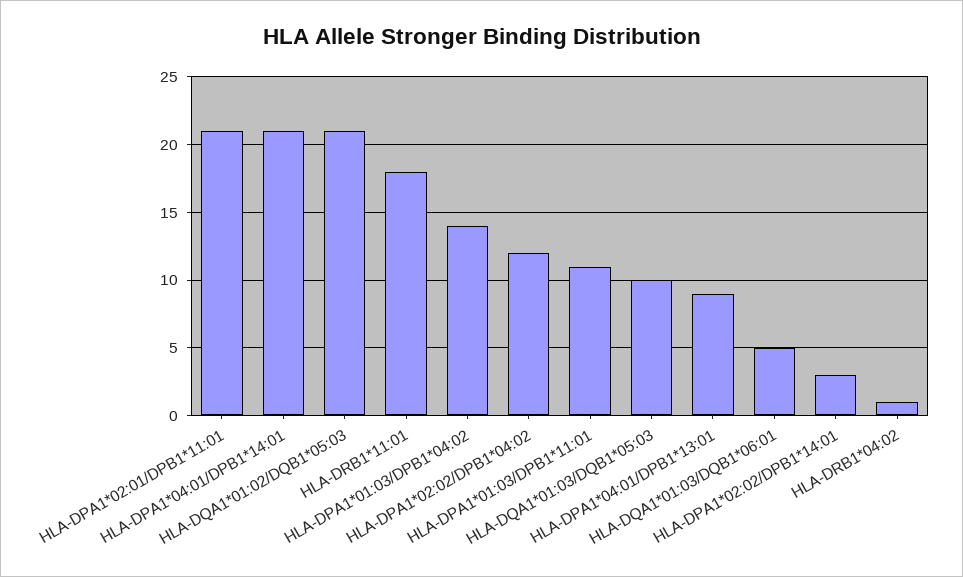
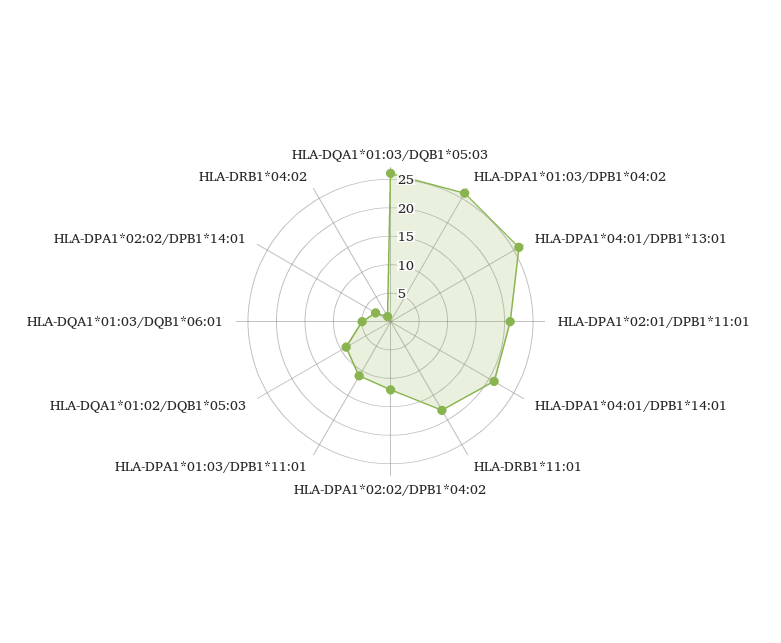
  {
    "HLA-DPA1*02:01/DPB1*11:01": 21,
    "HLA-DPA1*04:01/DPB1*14:01": 21,
-   "HLA-DQA1*01:02/DQB1*05:03": 21,
+   "HLA-DQA1*01:02/DQB1*05:03": 10,
    "HLA-DRB1*11:01": 18,
-   "HLA-DPA1*01:03/DPB1*04:02": 14,
+   "HLA-DPA1*01:03/DPB1*04:02": 25,
    "HLA-DPA1*02:02/DPB1*04:02": 12,
    "HLA-DPA1*01:03/DPB1*11:01": 11,
-   "HLA-DQA1*01:03/DQB1*05:03": 10,
+   "HLA-DQA1*01:03/DQB1*05:03": 25,
-   "HLA-DPA1*04:01/DPB1*13:01": 9,
+   "HLA-DPA1*04:01/DPB1*13:01": 25,
    "HLA-DQA1*01:03/DQB1*06:01": 5,
    "HLA-DPA1*02:02/DPB1*14:01": 3,
    "HLA-DRB1*04:02": 1
  }

